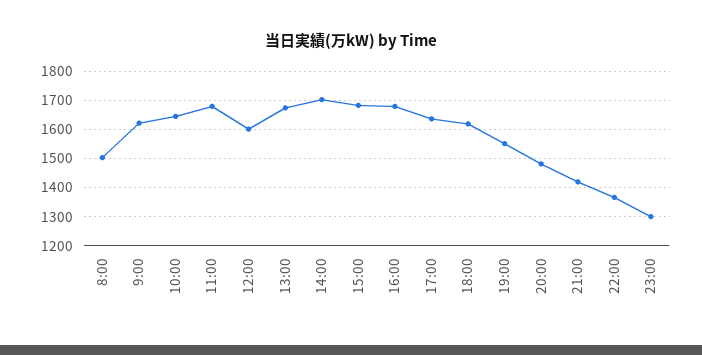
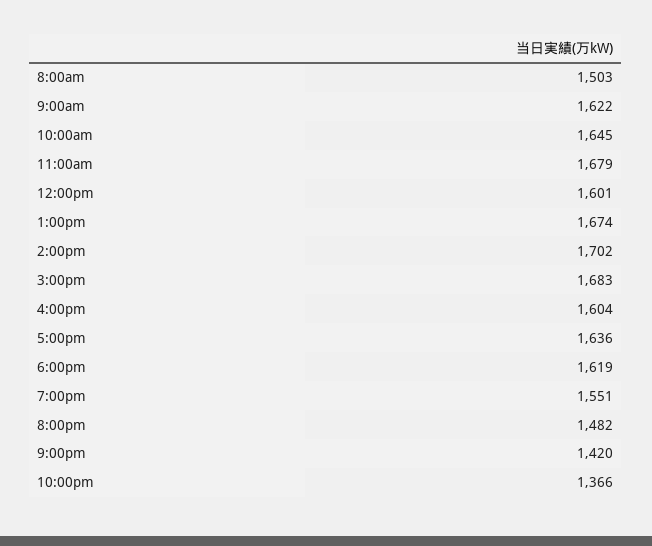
  {
    "8:00": 1503,
    "9:00": 1622,
    "10:00": 1645,
    "11:00": 1679,
    "12:00": 1601,
    "13:00": 1674,
    "14:00": 1702,
    "15:00": 1683,
-   "16:00": 1675,
+   "16:00": 1604,
    "17:00": 1636,
    "18:00": 1619,
    "19:00": 1551,
    "20:00": 1482,
    "21:00": 1420,
-   "22:00": 1366,
+   "22:00": 1366
-   "23:00": 1300
  }

